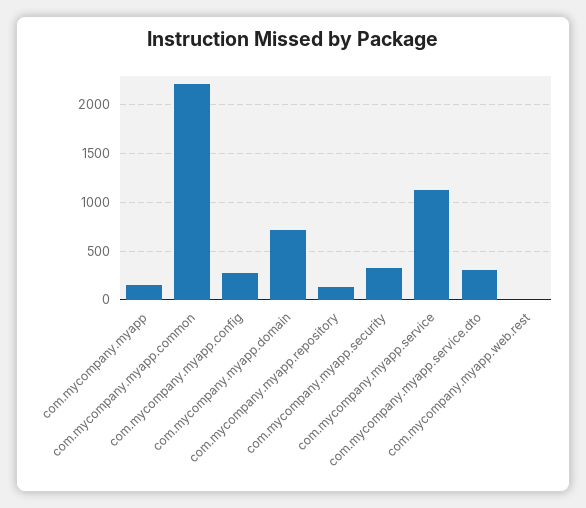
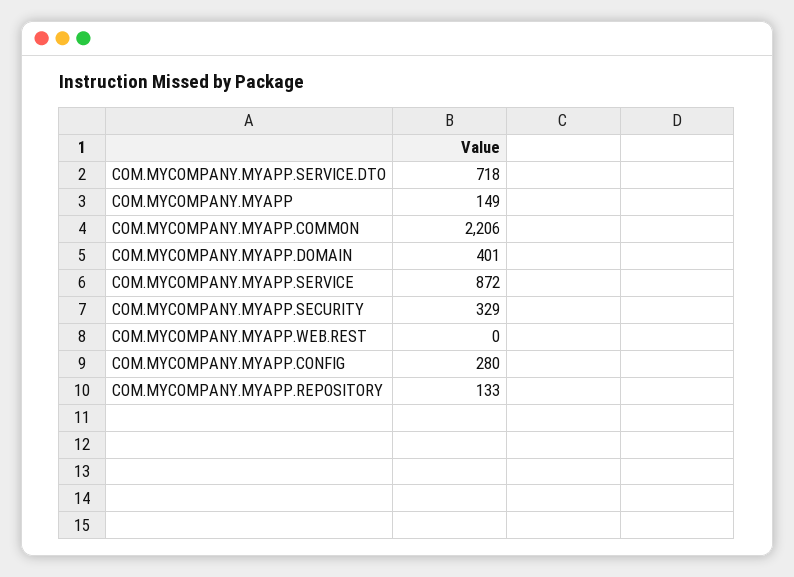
  {
    "com.mycompany.myapp": 149,
    "com.mycompany.myapp.common": 2206,
    "com.mycompany.myapp.config": 280,
-   "com.mycompany.myapp.domain": 700,
+   "com.mycompany.myapp.domain": 401,
    "com.mycompany.myapp.repository": 133,
    "com.mycompany.myapp.security": 329,
-   "com.mycompany.myapp.service": 1100,
+   "com.mycompany.myapp.service": 872,
-   "com.mycompany.myapp.service.dto": 300,
+   "com.mycompany.myapp.service.dto": 718,
    "com.mycompany.myapp.web.rest": 0
  }

